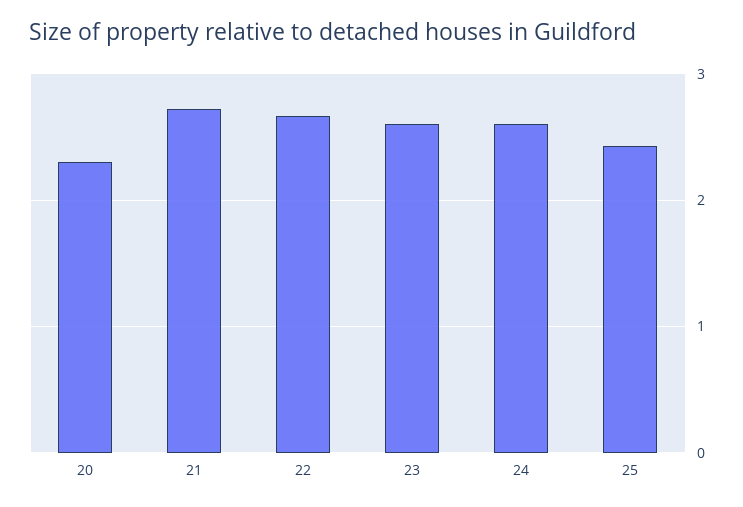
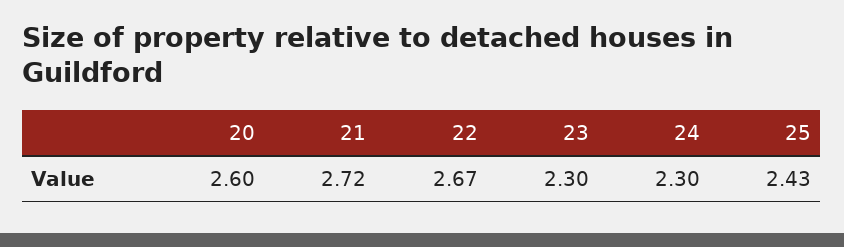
  {
-   "20": 2.3,
+   "20": 2.6,
    "21": 2.72,
    "22": 2.67,
-   "23": 2.6,
+   "23": 2.3,
-   "24": 2.6,
+   "24": 2.3,
    "25": 2.43
  }

